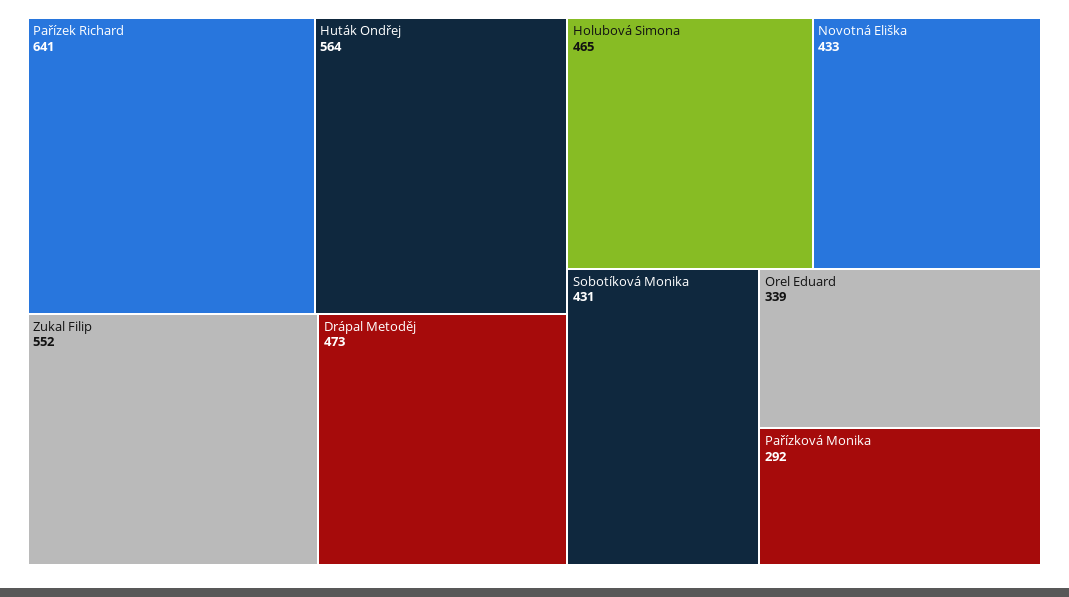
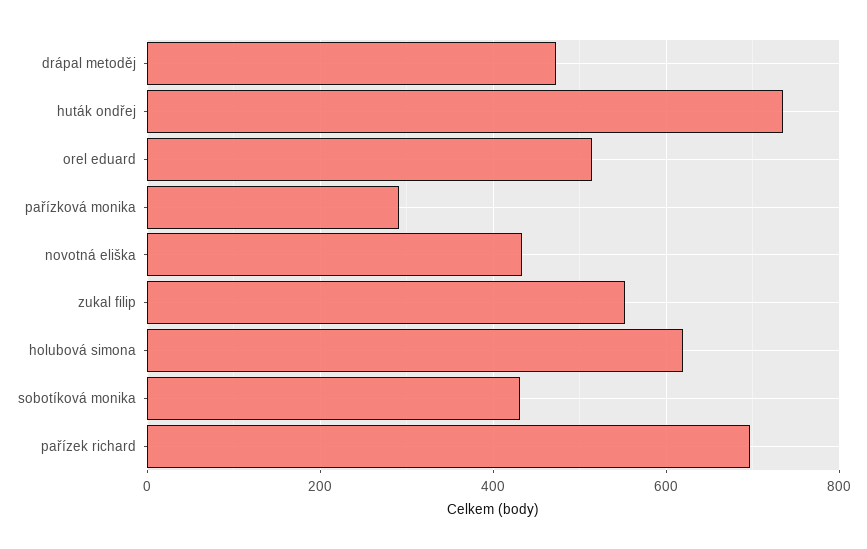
  {
-   "Pařízek Richard": 641,
+   "Pařízek Richard": 700,
-   "Huták Ondřej": 564,
+   "Huták Ondřej": 740,
    "Zukal Filip": 552,
    "Drápal Metoděj": 473,
-   "Holubová Simona": 465,
+   "Holubová Simona": 620,
    "Novotná Eliška": 433,
    "Sobotíková Monika": 431,
-   "Orel Eduard": 339,
+   "Orel Eduard": 520,
    "Pařízková Monika": 292
  }

